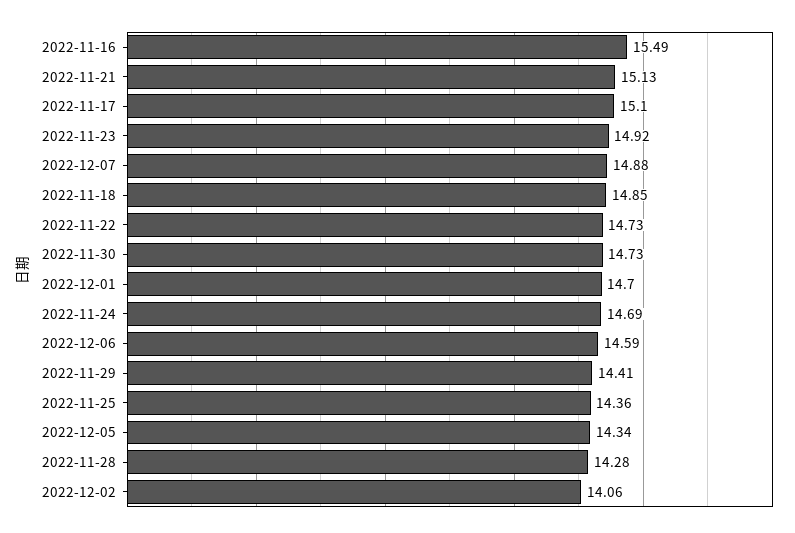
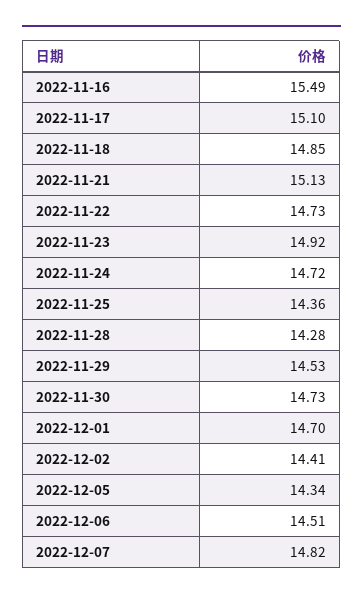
  {
    "2022-11-16": 15.49,
    "2022-11-21": 15.13,
    "2022-11-17": 15.1,
    "2022-11-23": 14.92,
-   "2022-12-07": 14.88,
+   "2022-12-07": 14.82,
    "2022-11-18": 14.85,
    "2022-11-22": 14.73,
    "2022-11-30": 14.73,
    "2022-12-01": 14.7,
-   "2022-11-24": 14.69,
+   "2022-11-24": 14.72,
-   "2022-12-06": 14.59,
+   "2022-12-06": 14.51,
-   "2022-11-29": 14.41,
+   "2022-11-29": 14.53,
    "2022-11-25": 14.36,
    "2022-12-05": 14.34,
    "2022-11-28": 14.28,
-   "2022-12-02": 14.06
+   "2022-12-02": 14.41
  }

